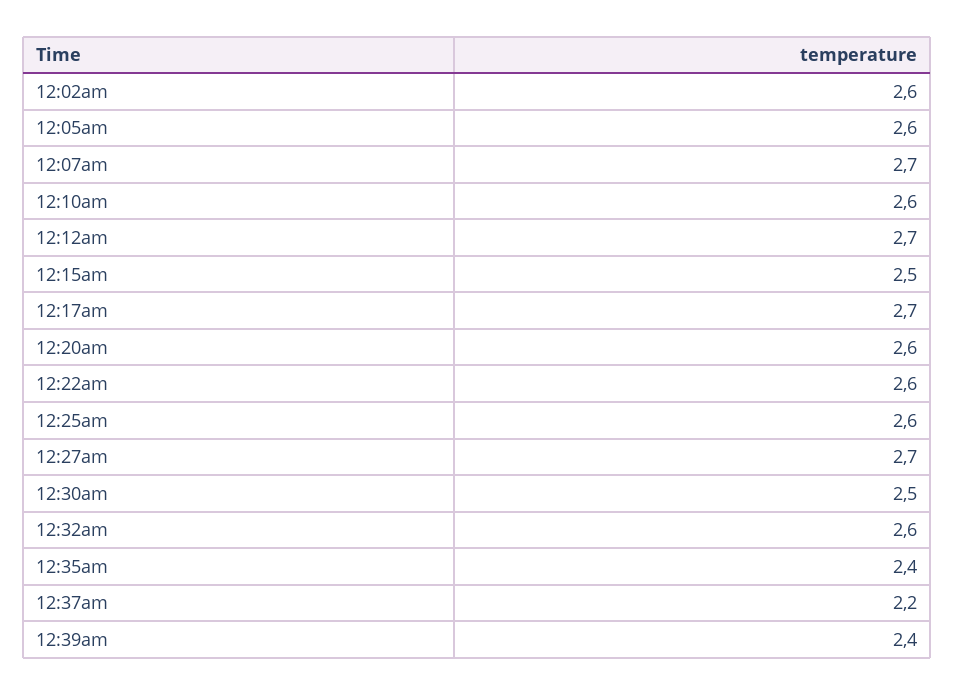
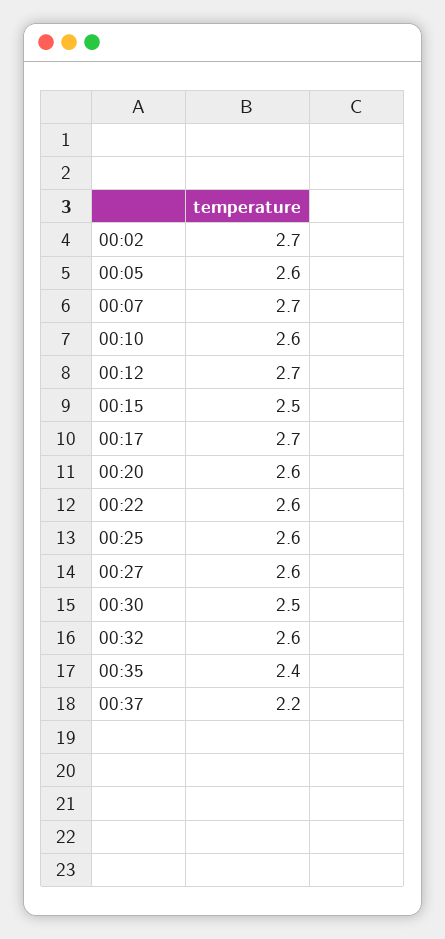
  {
-   "12:02am": 2.6,
+   "12:02am": 2.7,
    "12:05am": 2.6,
    "12:07am": 2.7,
    "12:10am": 2.6,
    "12:12am": 2.7,
    "12:15am": 2.5,
    "12:17am": 2.7,
    "12:20am": 2.6,
    "12:22am": 2.6,
    "12:25am": 2.6,
-   "12:27am": 2.7,
+   "12:27am": 2.6,
    "12:30am": 2.5,
    "12:32am": 2.6,
    "12:35am": 2.4,
-   "12:37am": 2.2,
+   "12:37am": 2.2
-   "12:39am": 2.4
  }

